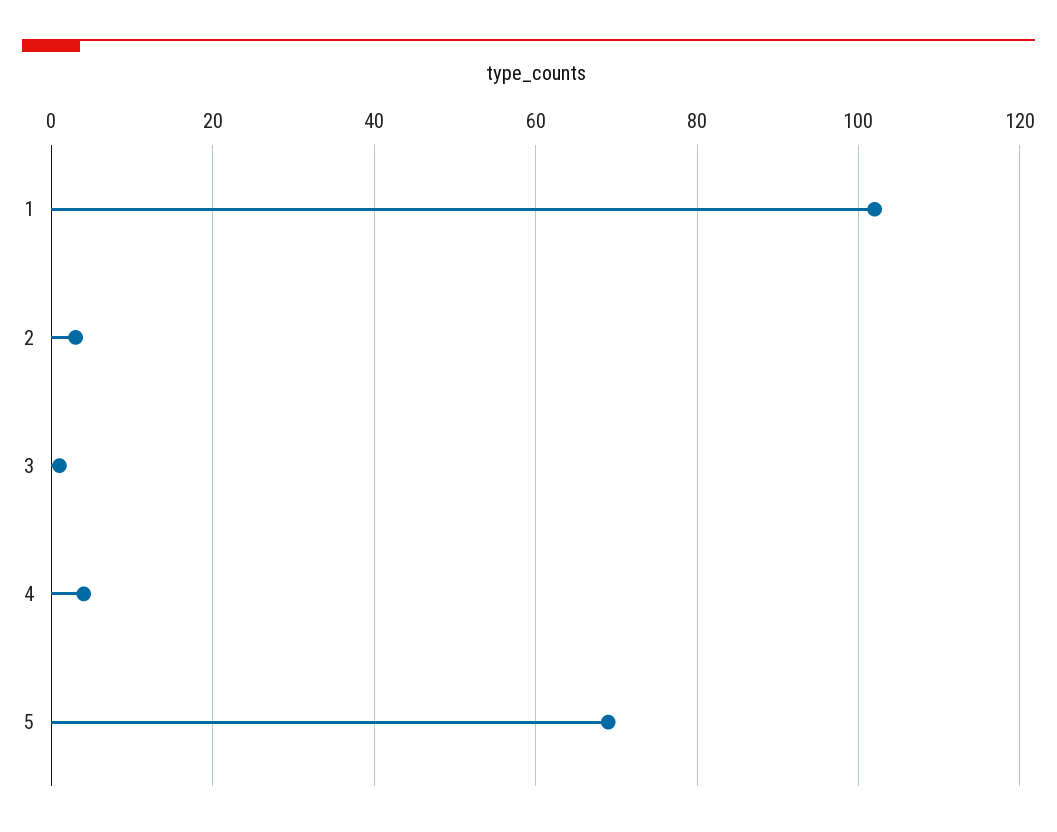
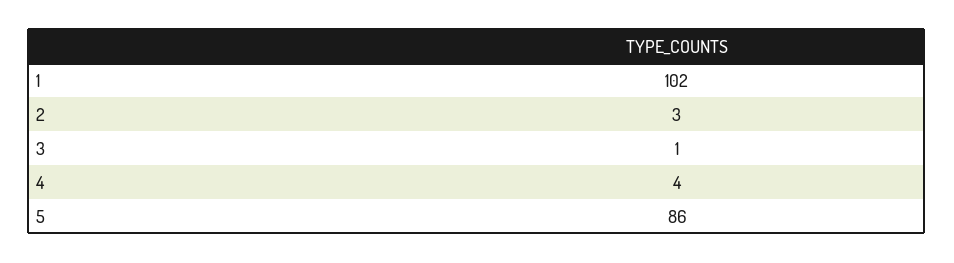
  {
    "1": 102,
    "2": 3,
    "3": 1,
    "4": 4,
-   "5": 70
+   "5": 86
  }

